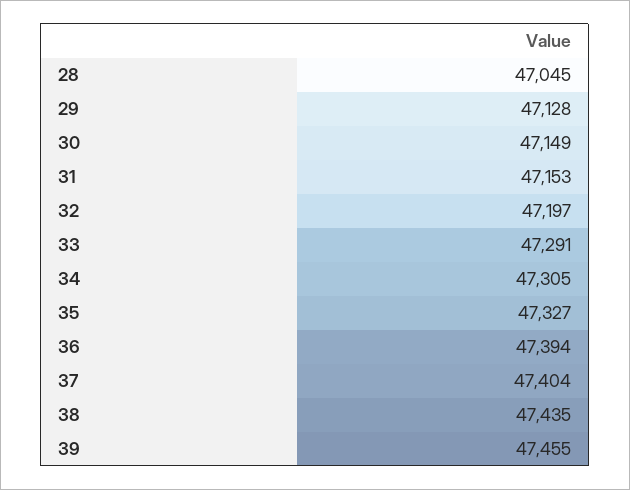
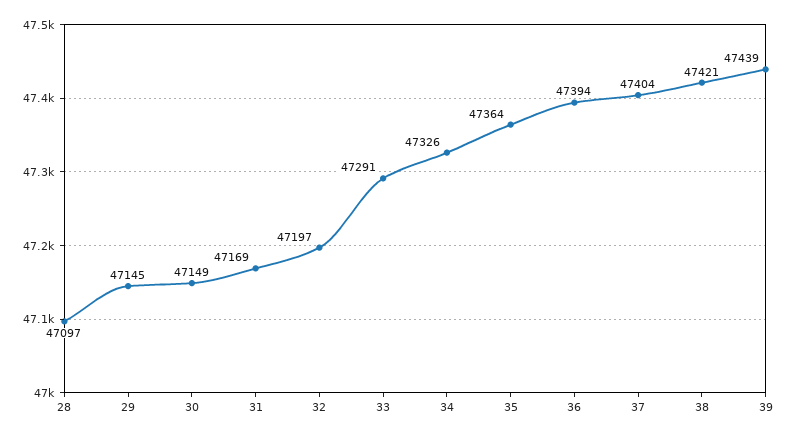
  {
-   "28": 47045,
+   "28": 47097,
-   "29": 47128,
+   "29": 47145,
    "30": 47149,
-   "31": 47153,
+   "31": 47169,
    "32": 47197,
    "33": 47291,
-   "34": 47305,
+   "34": 47326,
-   "35": 47327,
+   "35": 47364,
    "36": 47394,
    "37": 47404,
-   "38": 47435,
+   "38": 47421,
-   "39": 47455
+   "39": 47439
  }

